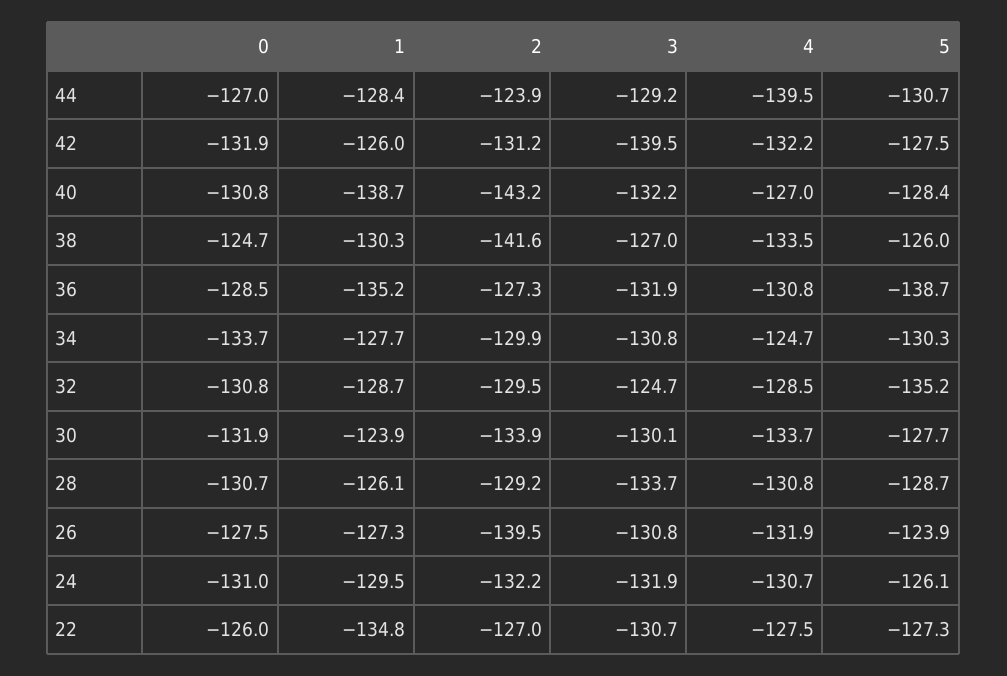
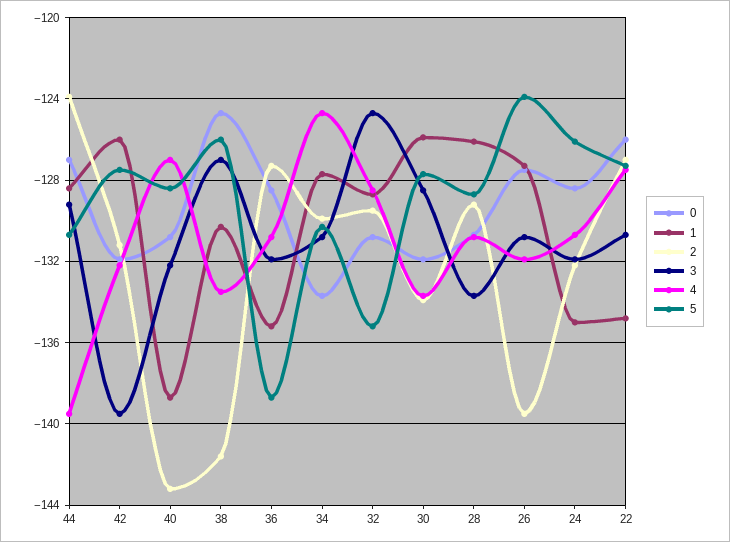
  {
    "0": {
      "44": -127,
      "42": -131.9,
      "40": -130.8,
      "38": -124.7,
      "36": -128.5,
      "34": -133.7,
      "32": -130.8,
      "30": -131.9,
      "28": -130.7,
      "26": -127.5,
-     "24": -131,
+     "24": -128.5,
      "22": -126
    },
    "1": {
      "44": -128.4,
      "42": -126,
      "40": -138.7,
      "38": -130.3,
      "36": -135.2,
      "34": -127.7,
      "32": -128.7,
-     "30": -123.9,
+     "30": -126,
      "28": -126.1,
      "26": -127.3,
-     "24": -129.5,
+     "24": -135,
      "22": -134.8
    },
    "2": {
      "44": -123.9,
      "42": -131.2,
      "40": -143.2,
      "38": -141.6,
      "36": -127.3,
      "34": -129.9,
      "32": -129.5,
      "30": -133.9,
      "28": -129.2,
      "26": -139.5,
      "24": -132.2,
      "22": -127
    },
    "3": {
      "44": -129.2,
      "42": -139.5,
      "40": -132.2,
      "38": -127,
      "36": -131.9,
      "34": -130.8,
      "32": -124.7,
-     "30": -130.1,
+     "30": -128.5,
      "28": -133.7,
      "26": -130.8,
      "24": -131.9,
      "22": -130.7
    },
    "4": {
      "44": -139.5,
      "42": -132.2,
      "40": -127,
      "38": -133.5,
      "36": -130.8,
      "34": -124.7,
      "32": -128.5,
      "30": -133.7,
      "28": -130.8,
      "26": -131.9,
      "24": -130.7,
      "22": -127.5
    },
    "5": {
      "44": -130.7,
      "42": -127.5,
      "40": -128.4,
      "38": -126,
      "36": -138.7,
      "34": -130.3,
      "32": -135.2,
      "30": -127.7,
      "28": -128.7,
      "26": -123.9,
      "24": -126.1,
      "22": -127.3
    }
  }

